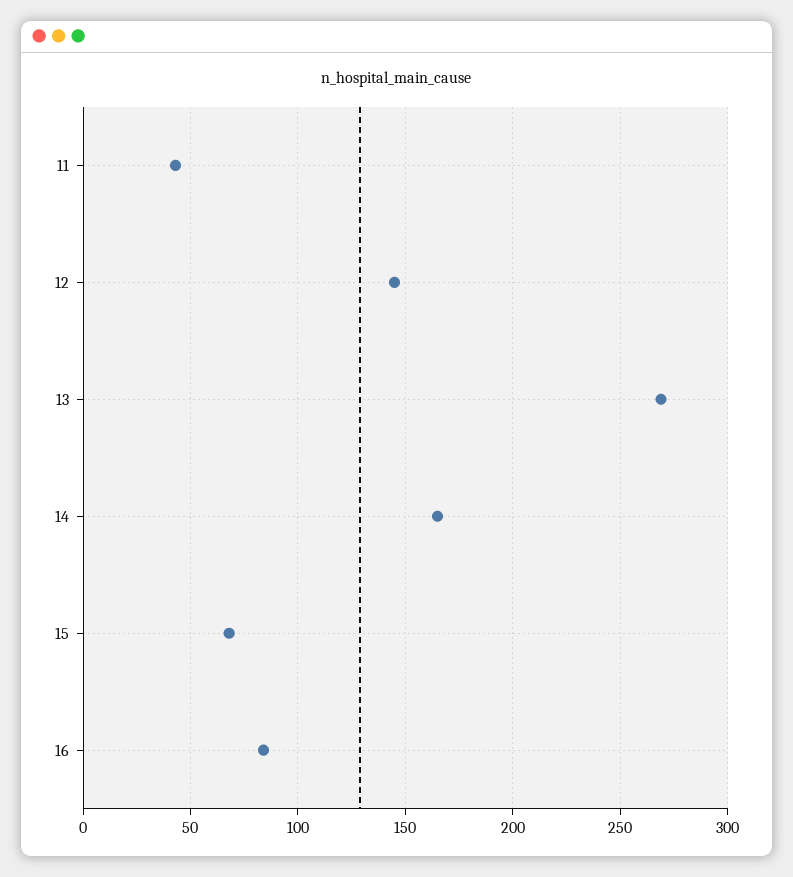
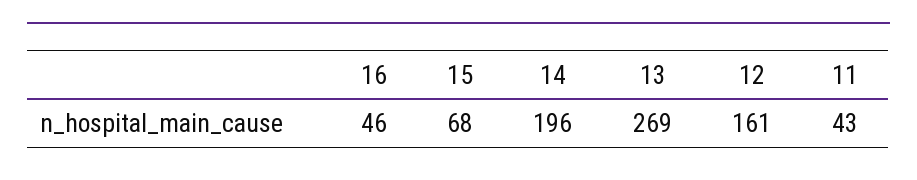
  {
    "11": 43,
-   "12": 145,
+   "12": 161,
    "13": 269,
-   "14": 165,
+   "14": 196,
    "15": 68,
-   "16": 85
+   "16": 46
  }

